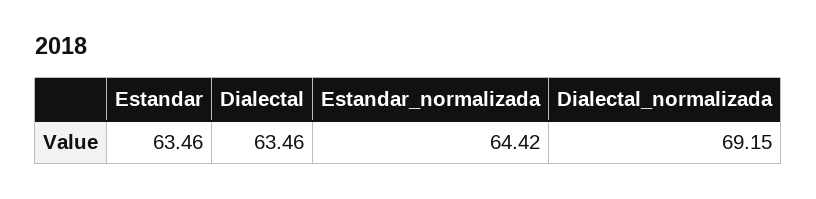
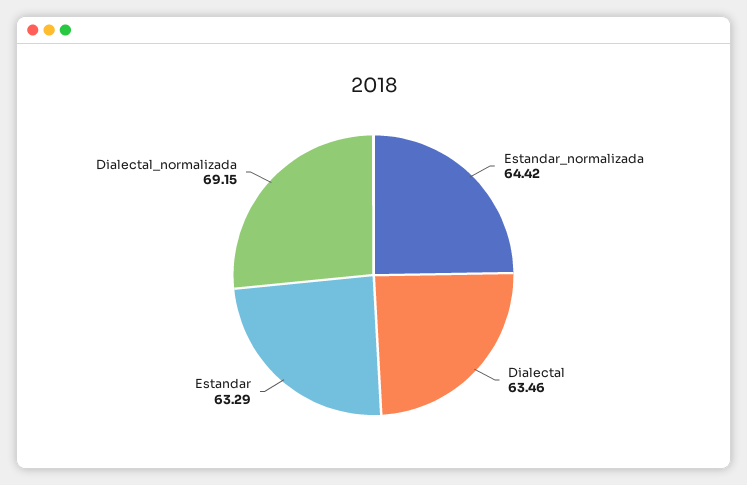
  {
-   "Estandar": 63.46,
+   "Estandar": 63.29,
    "Dialectal": 63.46,
    "Estandar_normalizada": 64.42,
    "Dialectal_normalizada": 69.15
  }

